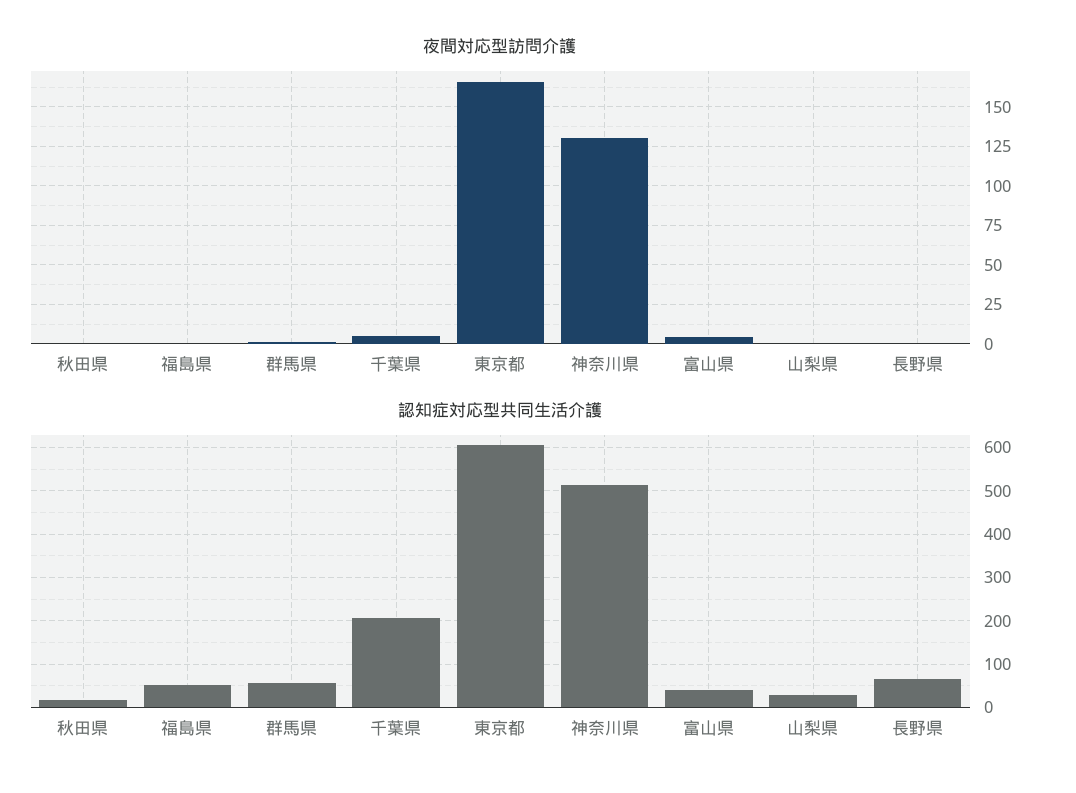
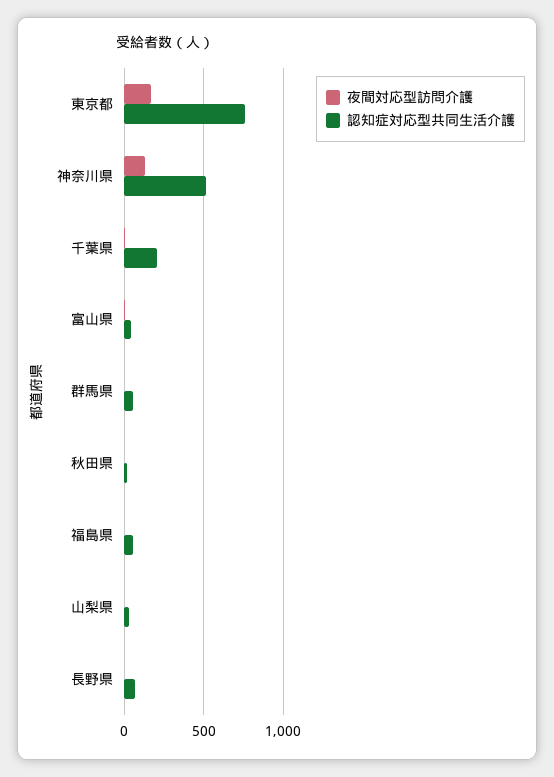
  {
    "夜間対応型訪問介護": {
      "秋田県": 0,
      "福島県": 0,
      "群馬県": 0,
      "千葉県": 5,
      "東京都": 165,
      "神奈川県": 130,
      "富山県": 5,
      "山梨県": 0,
      "長野県": 0
    },
    "認知症対応型共同生活介護": {
      "秋田県": 20,
      "福島県": 60,
      "群馬県": 60,
      "千葉県": 200,
-     "東京都": 600,
+     "東京都": 750,
      "神奈川県": 520,
      "富山県": 40,
      "山梨県": 20,
      "長野県": 60
    }
  }

